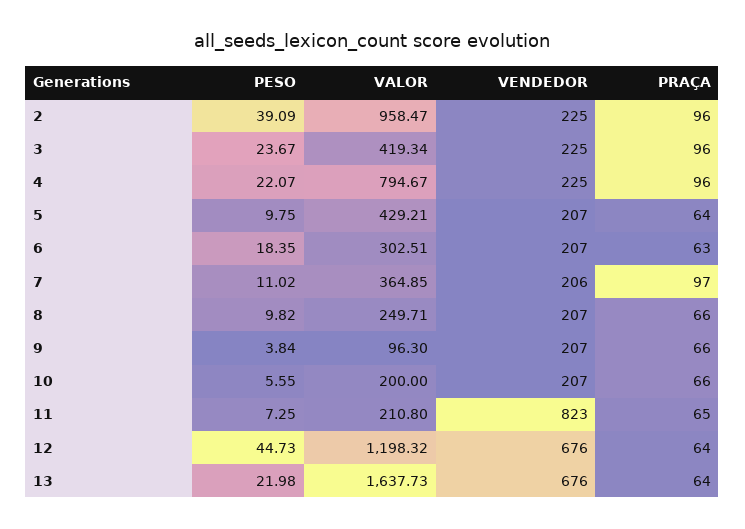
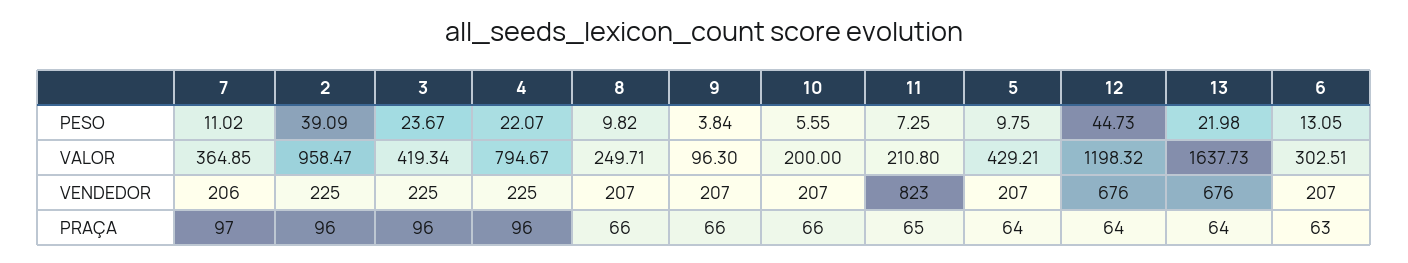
  {
    "PESO": {
      "2": 39.09,
      "3": 23.67,
      "4": 22.07,
      "5": 9.75,
-     "6": 18.35,
+     "6": 13.05,
      "7": 11.02,
      "8": 9.82,
      "9": 3.84,
      "10": 5.55,
      "11": 7.25,
      "12": 44.73,
      "13": 21.98
    },
    "VALOR": {
      "2": 958.47,
      "3": 419.34,
      "4": 794.67,
      "5": 429.21,
      "6": 302.51,
      "7": 364.85,
      "8": 249.71,
      "9": 96.3,
      "10": 200,
      "11": 210.8,
      "12": 1198.32,
      "13": 1637.73
    },
    "VENDEDOR": {
      "2": 225,
      "3": 225,
      "4": 225,
      "5": 207,
      "6": 207,
      "7": 206,
      "8": 207,
      "9": 207,
      "10": 207,
      "11": 823,
      "12": 676,
      "13": 676
    },
    "PRAÇA": {
      "2": 96,
      "3": 96,
      "4": 96,
      "5": 64,
      "6": 63,
      "7": 97,
      "8": 66,
      "9": 66,
      "10": 66,
      "11": 65,
      "12": 64,
      "13": 64
    }
  }

